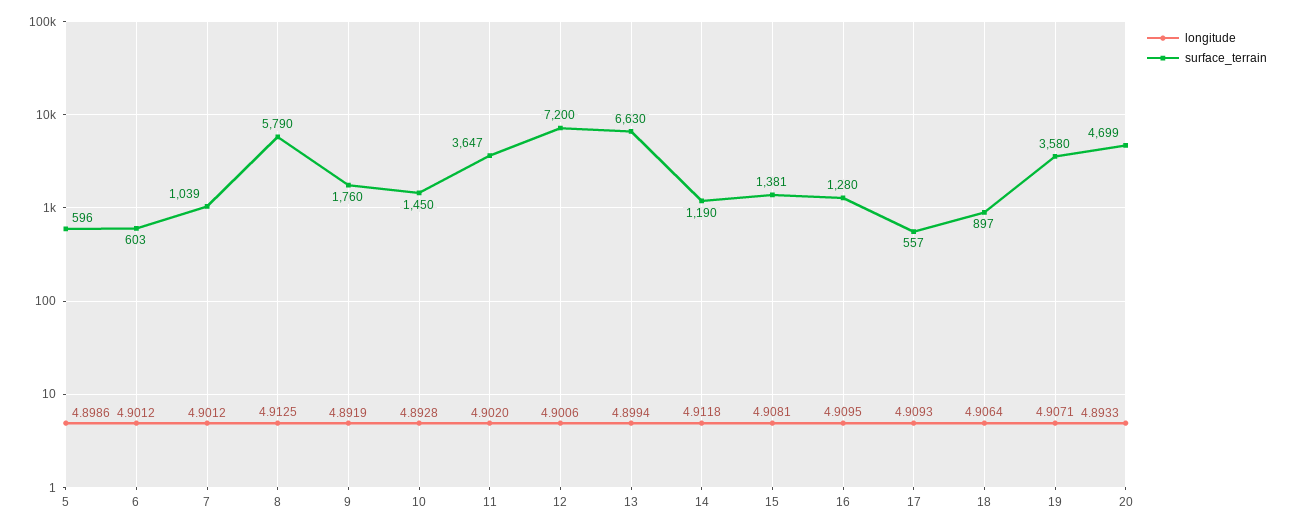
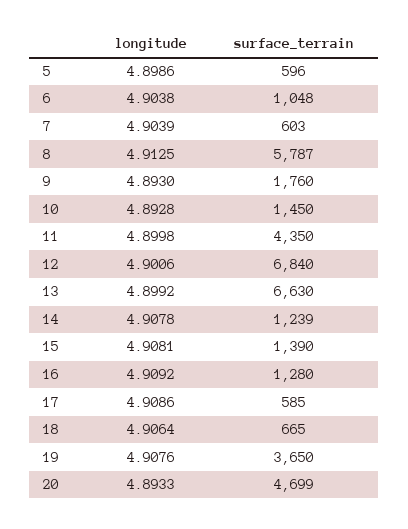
  {
    "longitude": {
      "5": 4.8986,
-     "6": 4.9012,
+     "6": 4.9038,
-     "7": 4.9012,
+     "7": 4.9039,
      "8": 4.9125,
-     "9": 4.8919,
+     "9": 4.893,
      "10": 4.8928,
-     "11": 4.902,
+     "11": 4.8998,
      "12": 4.9006,
-     "13": 4.8994,
+     "13": 4.8992,
-     "14": 4.9118,
+     "14": 4.9078,
      "15": 4.9081,
-     "16": 4.9095,
+     "16": 4.9092,
-     "17": 4.9093,
+     "17": 4.9086,
      "18": 4.9064,
-     "19": 4.9071,
+     "19": 4.9076,
      "20": 4.8933
    },
    "surface_terrain": {
      "5": 596,
-     "6": 603,
+     "6": 1048,
-     "7": 1039,
+     "7": 603,
-     "8": 5790,
+     "8": 5787,
      "9": 1760,
      "10": 1450,
-     "11": 3647,
+     "11": 4350,
-     "12": 7200,
+     "12": 6840,
      "13": 6630,
-     "14": 1190,
+     "14": 1239,
-     "15": 1381,
+     "15": 1390,
      "16": 1280,
-     "17": 557,
+     "17": 585,
-     "18": 897,
+     "18": 665,
-     "19": 3580,
+     "19": 3650,
      "20": 4699
    }
  }

